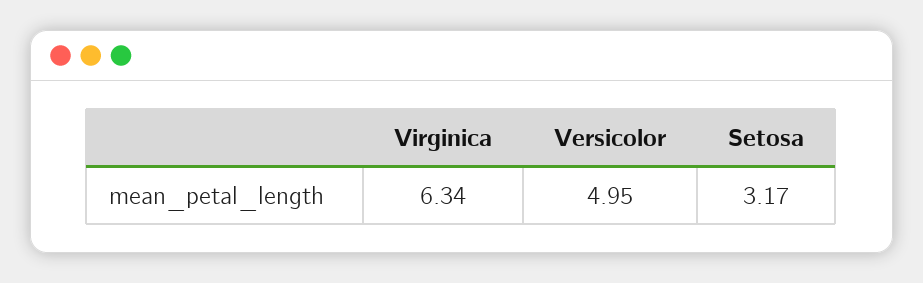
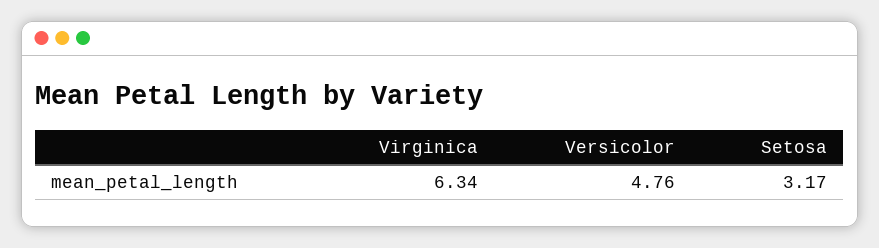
  {
    "Virginica": 6.34,
-   "Versicolor": 4.95,
+   "Versicolor": 4.76,
    "Setosa": 3.17
  }

